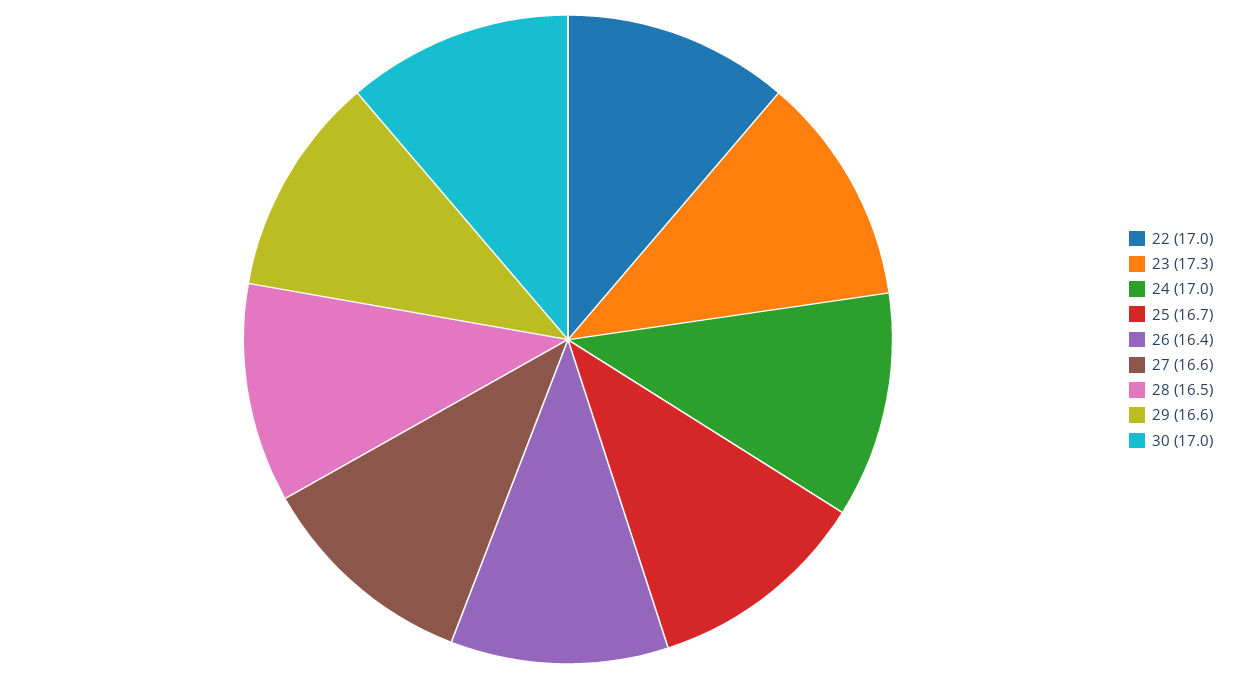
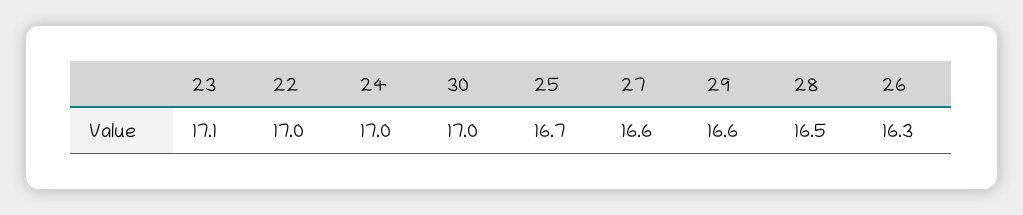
  {
    "22": 17,
-   "23": 17.3,
+   "23": 17.1,
    "24": 17,
    "25": 16.7,
-   "26": 16.4,
+   "26": 16.3,
    "27": 16.6,
    "28": 16.5,
    "29": 16.6,
    "30": 17
  }

